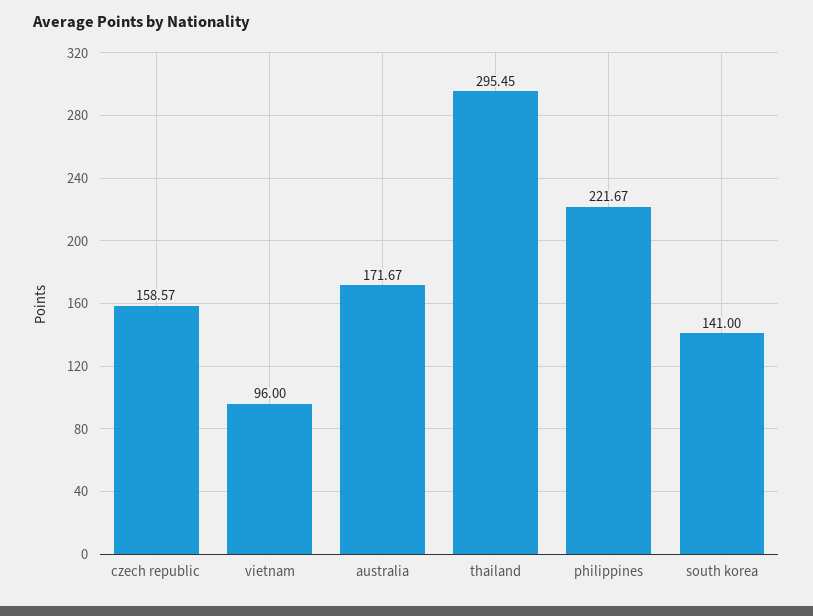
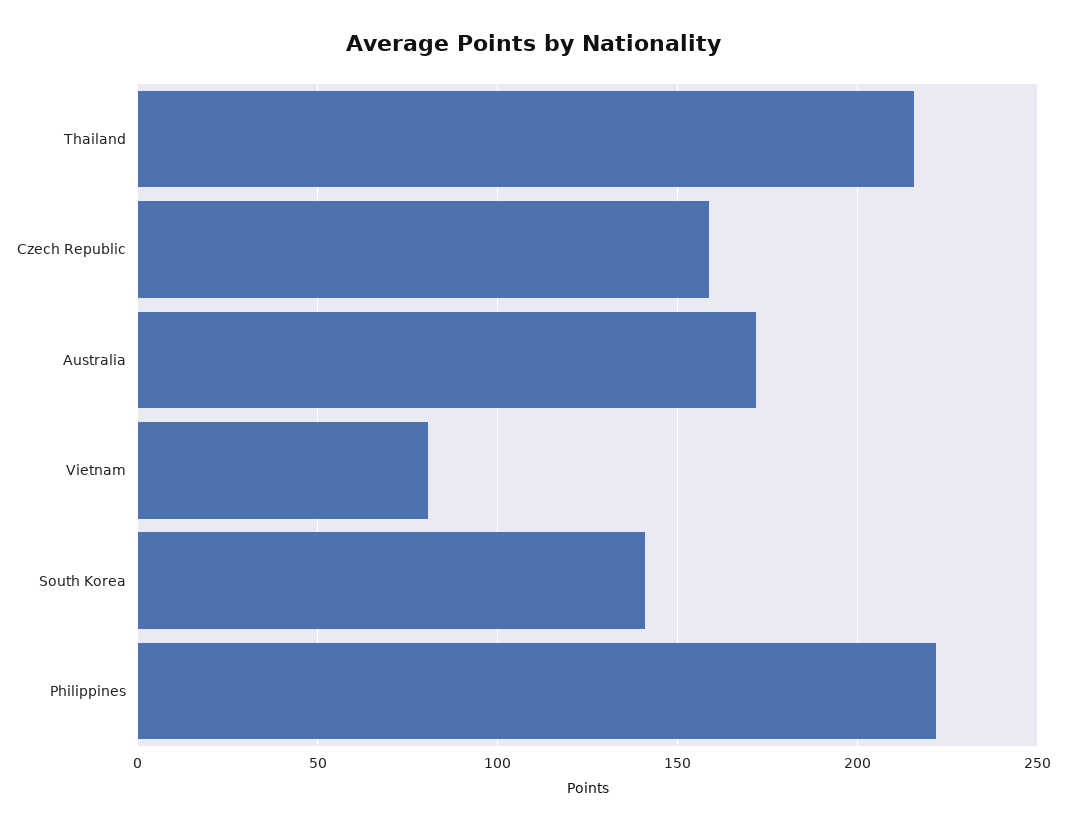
  {
    "czech republic": 158.57,
-   "vietnam": 96,
+   "vietnam": 80,
    "australia": 171.67,
-   "thailand": 295.45,
+   "thailand": 215,
    "philippines": 221.67,
    "south korea": 141
  }

